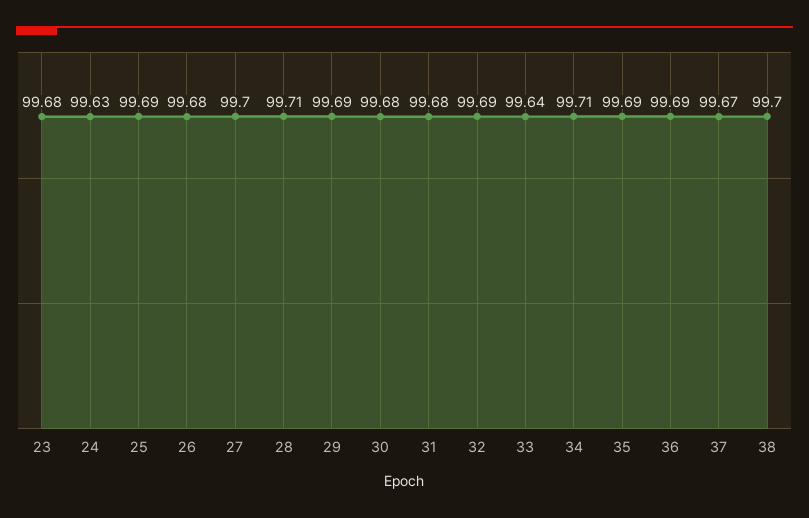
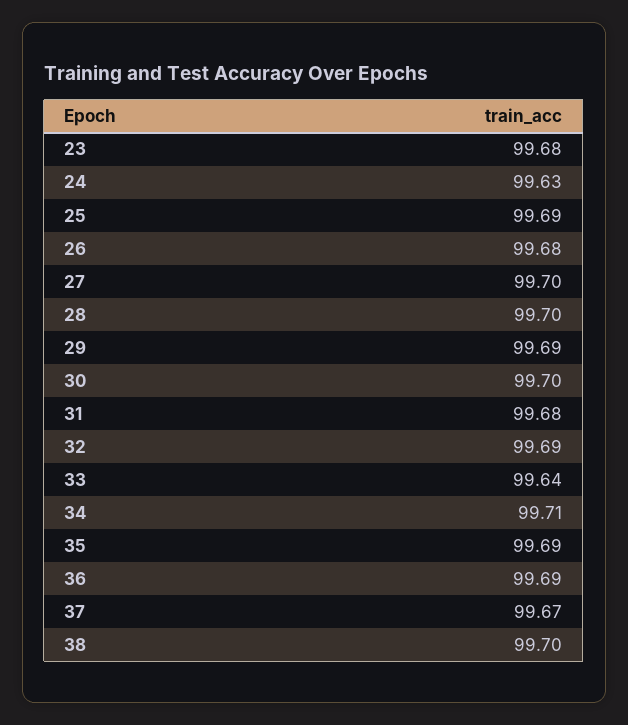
  {
    "23": 99.68,
    "24": 99.63,
    "25": 99.69,
    "26": 99.68,
    "27": 99.7,
-   "28": 99.71,
+   "28": 99.7,
    "29": 99.69,
-   "30": 99.68,
+   "30": 99.7,
    "31": 99.68,
    "32": 99.69,
    "33": 99.64,
    "34": 99.71,
    "35": 99.69,
    "36": 99.69,
    "37": 99.67,
    "38": 99.7
  }

